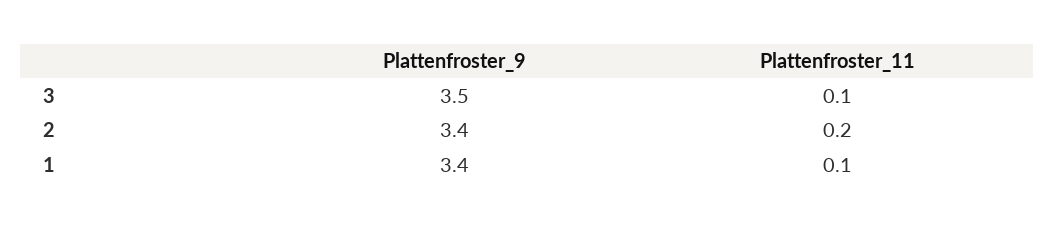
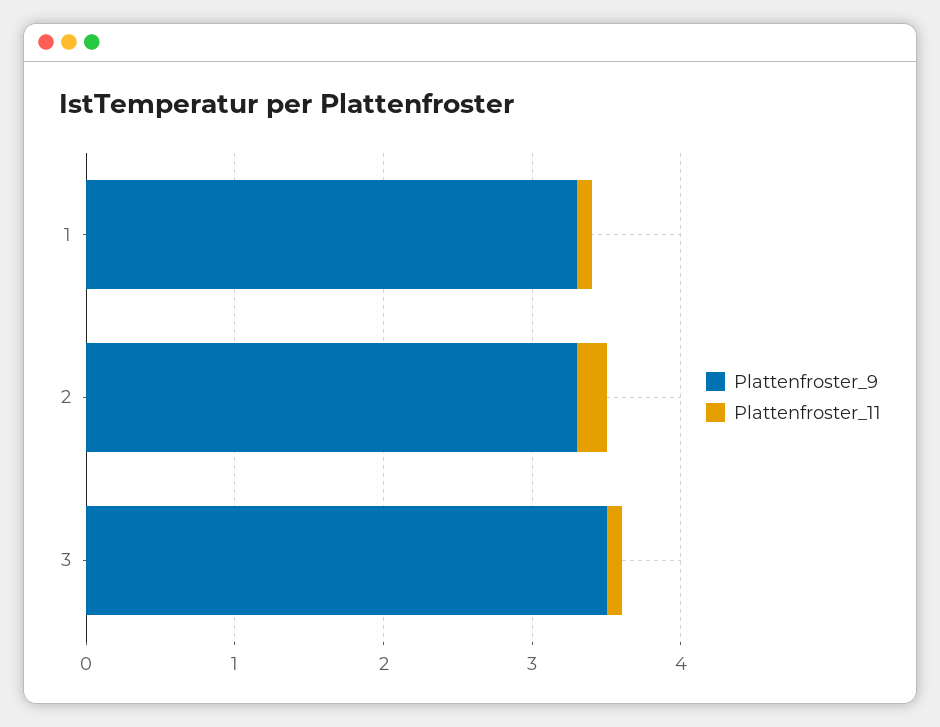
  {
    "Plattenfroster_9": {
      "3": 3.5,
-     "2": 3.4,
+     "2": 3.3,
-     "1": 3.4
+     "1": 3.3
    },
    "Plattenfroster_11": {
      "3": 0.1,
      "2": 0.2,
      "1": 0.1
    }
  }

